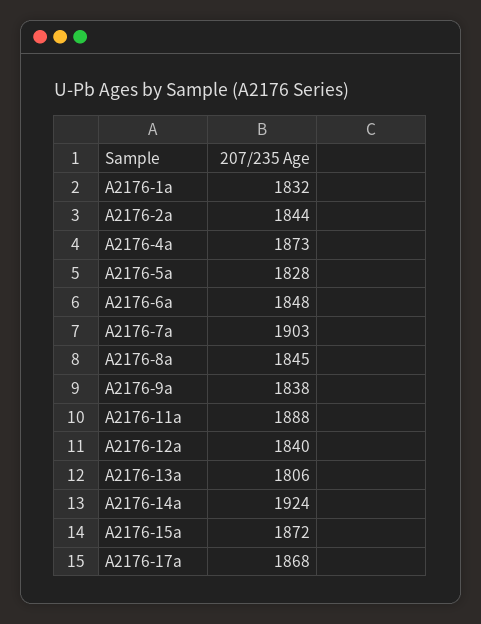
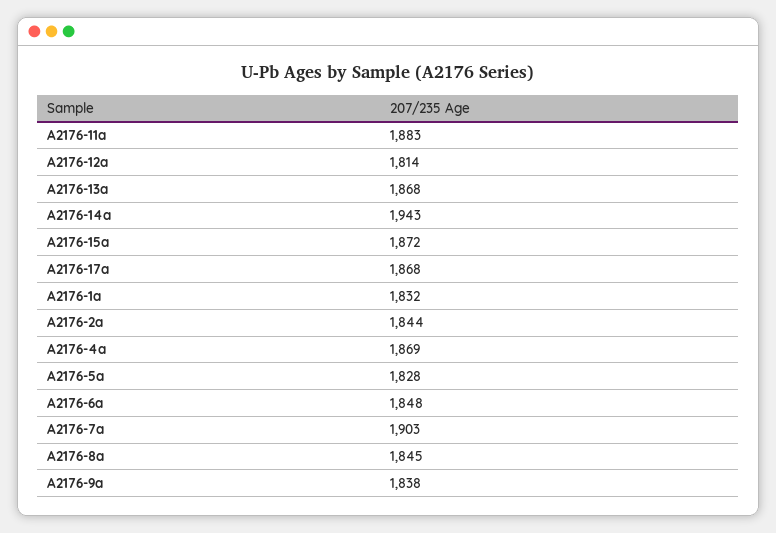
  {
    "A2176-1a": 1832,
    "A2176-2a": 1844,
-   "A2176-4a": 1873,
+   "A2176-4a": 1869,
    "A2176-5a": 1828,
    "A2176-6a": 1848,
    "A2176-7a": 1903,
    "A2176-8a": 1845,
    "A2176-9a": 1838,
-   "A2176-11a": 1888,
+   "A2176-11a": 1883,
-   "A2176-12a": 1840,
+   "A2176-12a": 1814,
-   "A2176-13a": 1806,
+   "A2176-13a": 1868,
-   "A2176-14a": 1924,
+   "A2176-14a": 1943,
    "A2176-15a": 1872,
    "A2176-17a": 1868
  }

